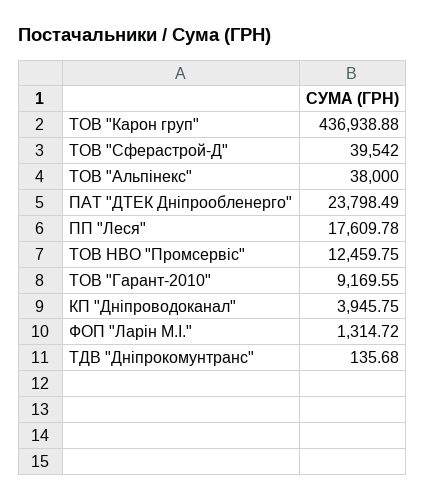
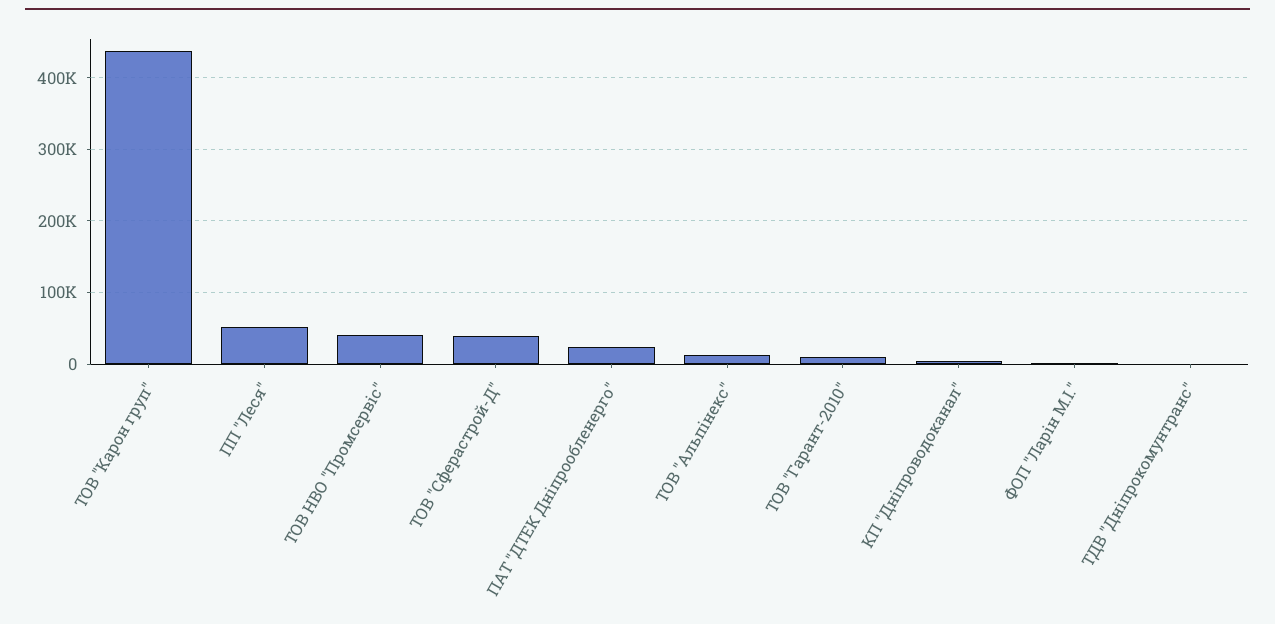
  {
    "ТОВ \"Карон груп\"": 436938.88,
    "ТОВ \"Сферастрой-Д\"": 39542,
-   "ТОВ \"Альпінекс\"": 38000,
+   "ТОВ \"Альпінекс\"": 10000,
    "ПАТ \"ДТЕК Дніпрообленерго\"": 23798.49,
-   "ПП \"Леся\"": 17609.78,
+   "ПП \"Леся\"": 50000,
-   "ТОВ НВО \"Промсервіс\"": 12459.75,
+   "ТОВ НВО \"Промсервіс\"": 40000,
    "ТОВ \"Гарант-2010\"": 9169.55,
    "КП \"Дніпроводоканал\"": 3945.75,
    "ФОП \"Ларін М.І.\"": 1314.72,
    "ТДВ \"Дніпрокомунтранс\"": 135.68
  }

